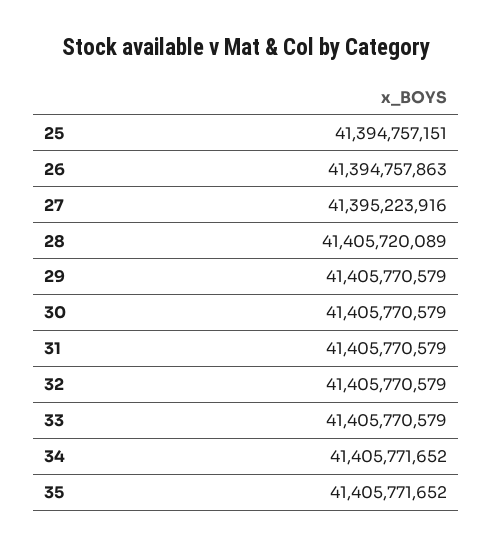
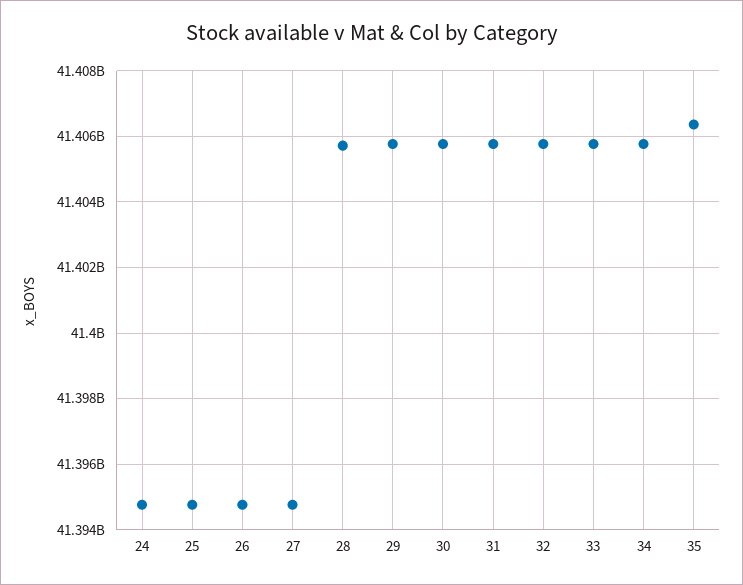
  {
    "25": 41394757151,
    "26": 41394757863,
-   "27": 41395223916,
+   "27": 41394800000,
    "28": 41405720089,
    "29": 41405770579,
    "30": 41405770579,
    "31": 41405770579,
    "32": 41405770579,
    "33": 41405770579,
    "34": 41405771652,
-   "35": 41405771652
+   "35": 41406400000,
+   "24": 41394800000
  }

